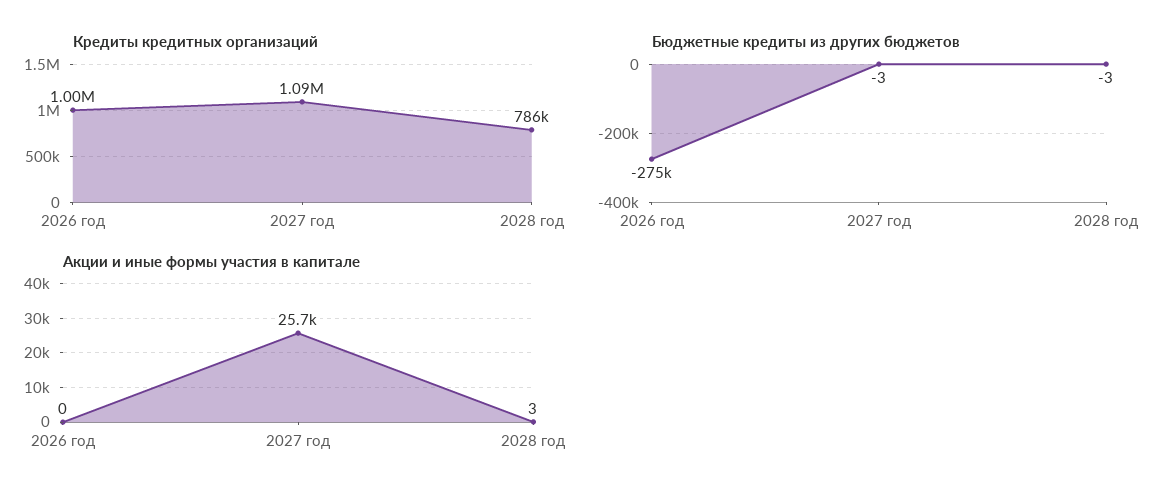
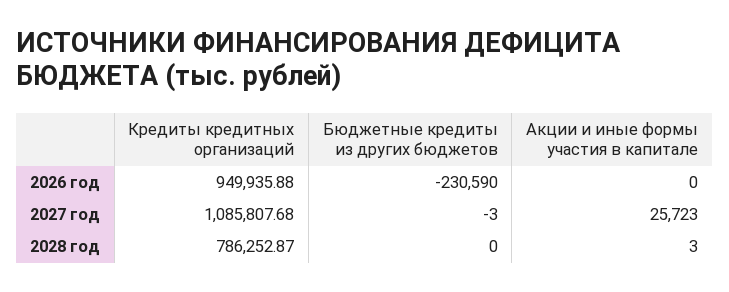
  {
    "Кредиты кредитных организаций": {
-     "2026 год": 1000000,
+     "2026 год": 949935.88,
      "2027 год": 1085807.68,
      "2028 год": 786252.87
    },
    "Бюджетные кредиты из других бюджетов": {
-     "2026 год": -275000,
+     "2026 год": -230590,
      "2027 год": -3,
-     "2028 год": -3
+     "2028 год": 0
    },
    "Акции и иные формы участия в капитале": {
      "2026 год": 0,
      "2027 год": 25723,
      "2028 год": 3
    }
  }

